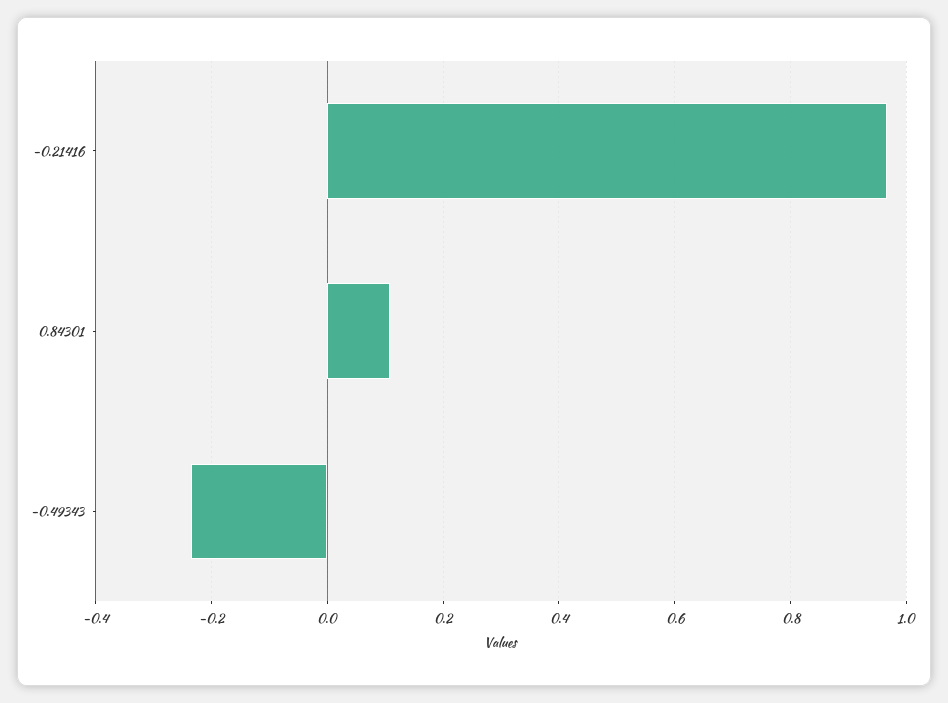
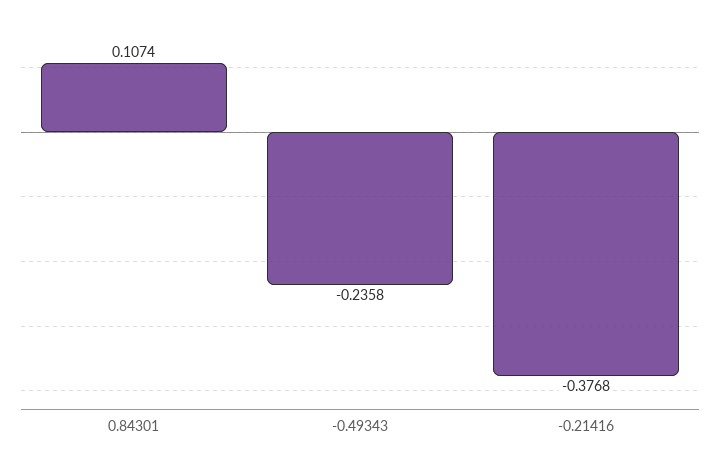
  {
-   "-0.21416": 0.96,
+   "-0.21416": -0.3768,
    "0.84301": 0.1074,
    "-0.49343": -0.2358
  }

